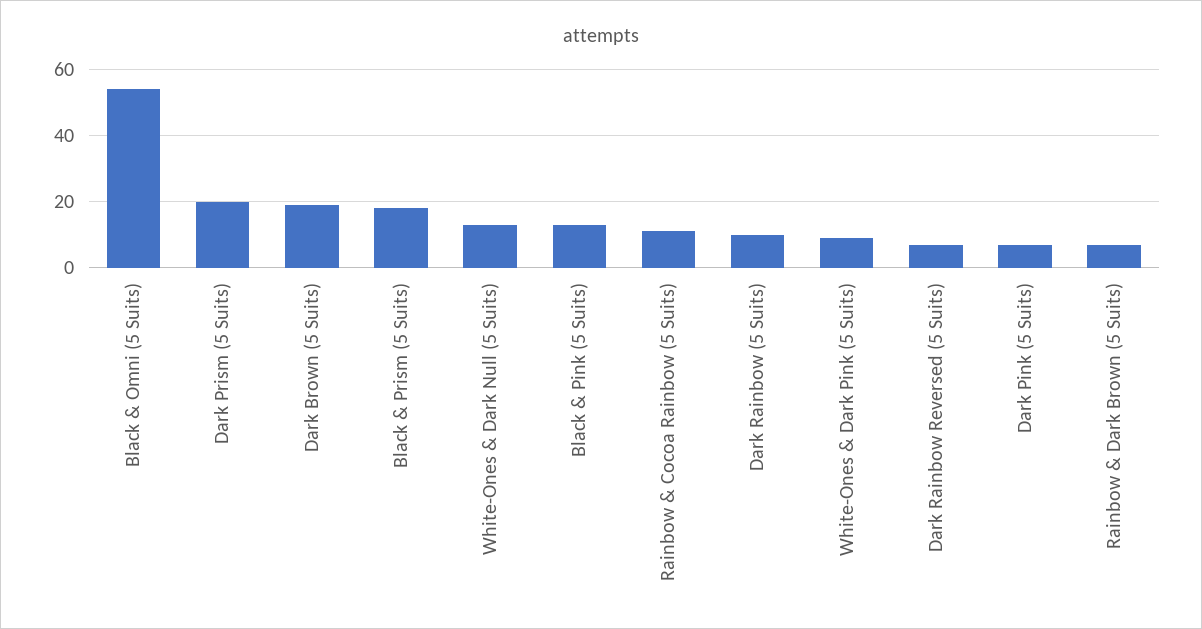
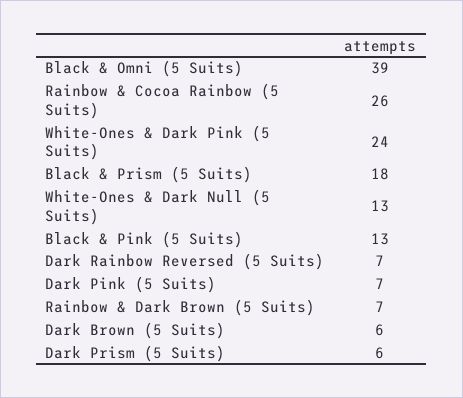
  {
-   "Black & Omni (5 Suits)": 55,
+   "Black & Omni (5 Suits)": 39,
-   "Dark Prism (5 Suits)": 20,
+   "Dark Prism (5 Suits)": 6,
-   "Dark Brown (5 Suits)": 20,
+   "Dark Brown (5 Suits)": 6,
    "Black & Prism (5 Suits)": 18,
    "White-Ones & Dark Null (5 Suits)": 13,
    "Black & Pink (5 Suits)": 13,
-   "Rainbow & Cocoa Rainbow (5 Suits)": 10,
+   "Rainbow & Cocoa Rainbow (5 Suits)": 26,
-   "Dark Rainbow (5 Suits)": 10,
-   "White-Ones & Dark Pink (5 Suits)": 10,
+   "White-Ones & Dark Pink (5 Suits)": 24,
    "Dark Rainbow Reversed (5 Suits)": 7,
    "Dark Pink (5 Suits)": 7,
    "Rainbow & Dark Brown (5 Suits)": 7
  }

